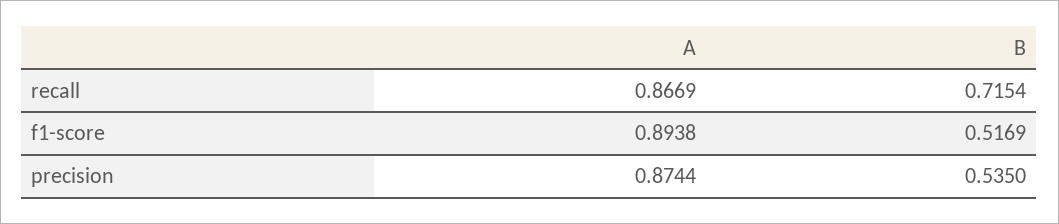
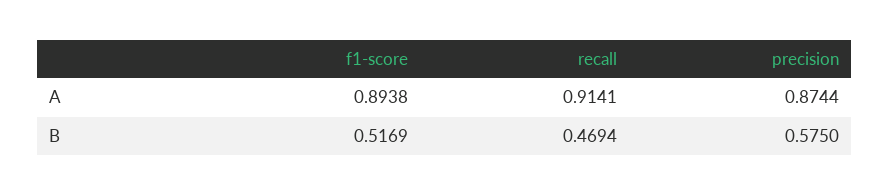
  {
    "A": {
-     "recall": 0.8669,
+     "recall": 0.9141,
      "f1-score": 0.8938,
      "precision": 0.8744
    },
    "B": {
-     "recall": 0.7154,
+     "recall": 0.4694,
      "f1-score": 0.5169,
-     "precision": 0.535
+     "precision": 0.575
    }
  }

